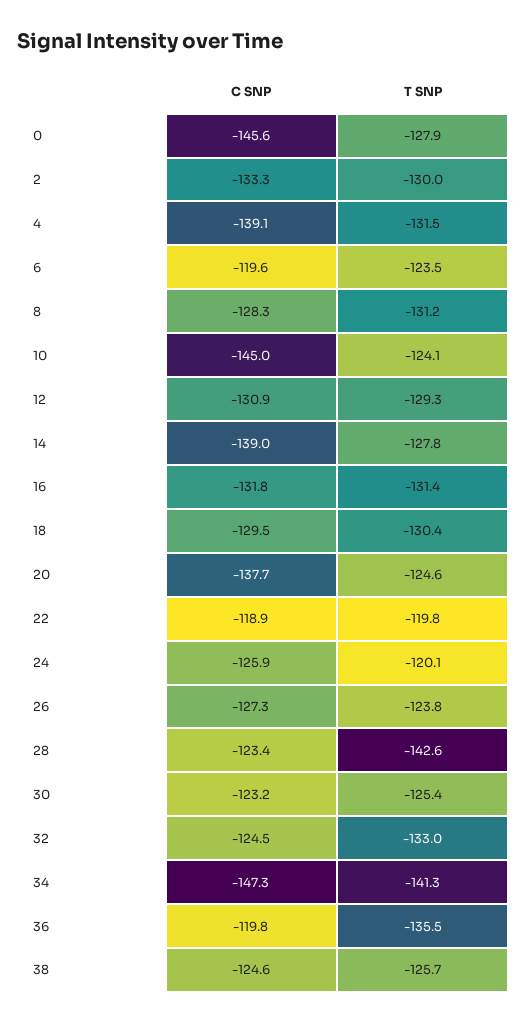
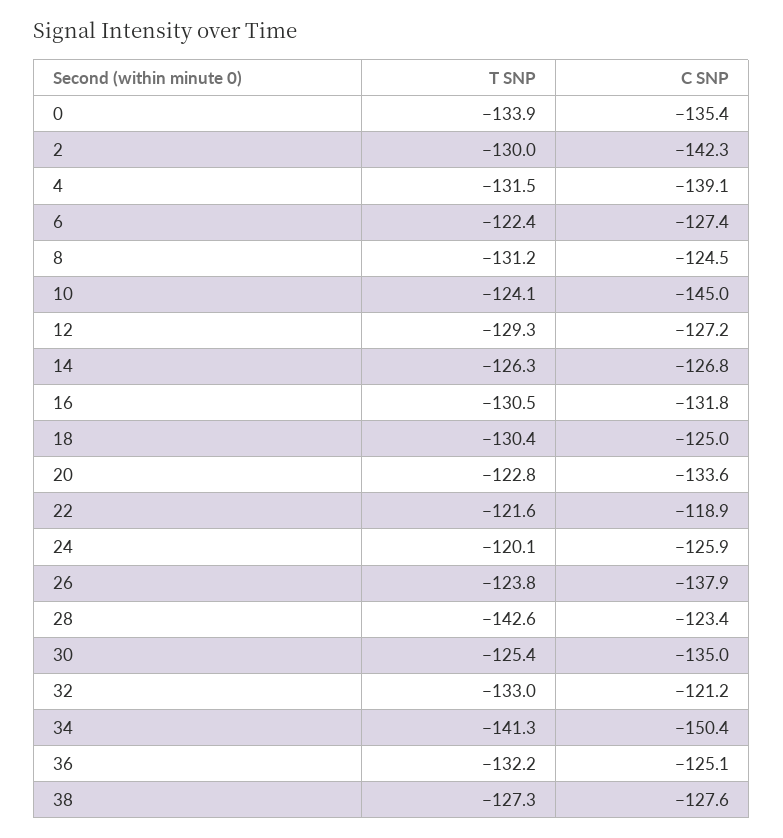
  {
    "C SNP": {
-     "0": -145.6,
+     "0": -135.4,
-     "2": -133.3,
+     "2": -142.3,
      "4": -139.1,
-     "6": -119.6,
+     "6": -127.4,
-     "8": -128.3,
+     "8": -124.5,
      "10": -145,
-     "12": -130.9,
+     "12": -127.2,
-     "14": -139,
+     "14": -126.8,
      "16": -131.8,
-     "18": -129.5,
+     "18": -125,
-     "20": -137.7,
+     "20": -133.6,
      "22": -118.9,
      "24": -125.9,
-     "26": -127.3,
+     "26": -137.9,
      "28": -123.4,
-     "30": -123.2,
+     "30": -135,
-     "32": -124.5,
+     "32": -121.2,
-     "34": -147.3,
+     "34": -150.4,
-     "36": -119.8,
+     "36": -125.1,
-     "38": -124.6
+     "38": -127.6
    },
    "T SNP": {
-     "0": -127.9,
+     "0": -133.9,
      "2": -130,
      "4": -131.5,
-     "6": -123.5,
+     "6": -122.4,
      "8": -131.2,
      "10": -124.1,
      "12": -129.3,
-     "14": -127.8,
+     "14": -126.3,
-     "16": -131.4,
+     "16": -130.5,
      "18": -130.4,
-     "20": -124.6,
+     "20": -122.8,
-     "22": -119.8,
+     "22": -121.6,
      "24": -120.1,
      "26": -123.8,
      "28": -142.6,
      "30": -125.4,
      "32": -133,
      "34": -141.3,
-     "36": -135.5,
+     "36": -132.2,
-     "38": -125.7
+     "38": -127.3
    }
  }

